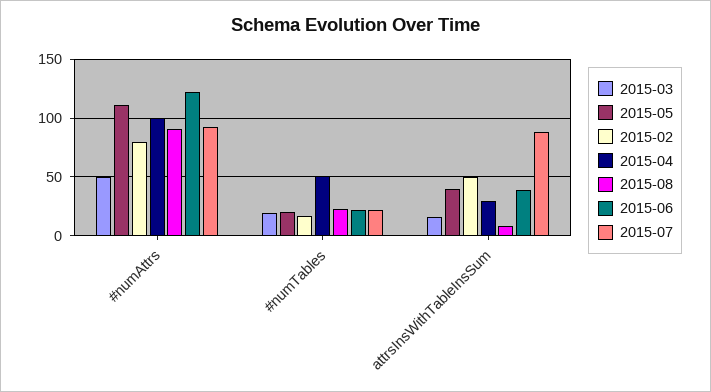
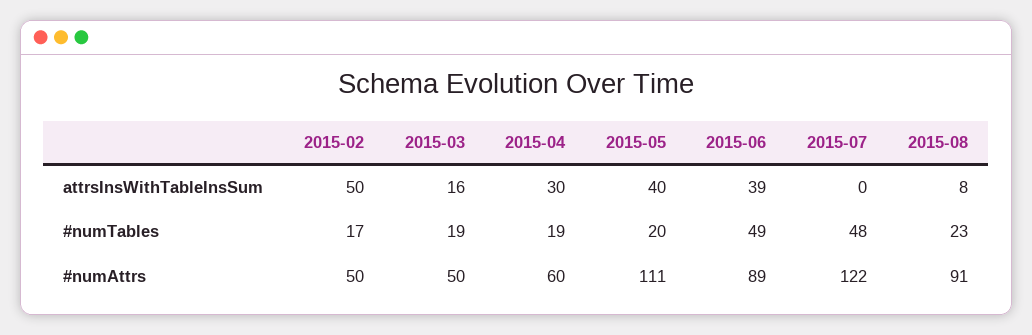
  {
    "2015-03": {
      "#numAttrs": 50,
      "#numTables": 19,
      "attrsInsWithTableInsSum": 16
    },
    "2015-05": {
      "#numAttrs": 111,
      "#numTables": 20,
      "attrsInsWithTableInsSum": 40
    },
    "2015-02": {
-     "#numAttrs": 80,
+     "#numAttrs": 50,
      "#numTables": 17,
      "attrsInsWithTableInsSum": 50
    },
    "2015-04": {
-     "#numAttrs": 100,
+     "#numAttrs": 60,
-     "#numTables": 50,
+     "#numTables": 19,
      "attrsInsWithTableInsSum": 30
    },
    "2015-08": {
      "#numAttrs": 91,
      "#numTables": 23,
      "attrsInsWithTableInsSum": 8
    },
    "2015-06": {
-     "#numAttrs": 120,
+     "#numAttrs": 89,
-     "#numTables": 20,
+     "#numTables": 49,
      "attrsInsWithTableInsSum": 39
    },
    "2015-07": {
-     "#numAttrs": 90,
+     "#numAttrs": 122,
-     "#numTables": 20,
+     "#numTables": 48,
-     "attrsInsWithTableInsSum": 90
+     "attrsInsWithTableInsSum": 0
    }
  }

